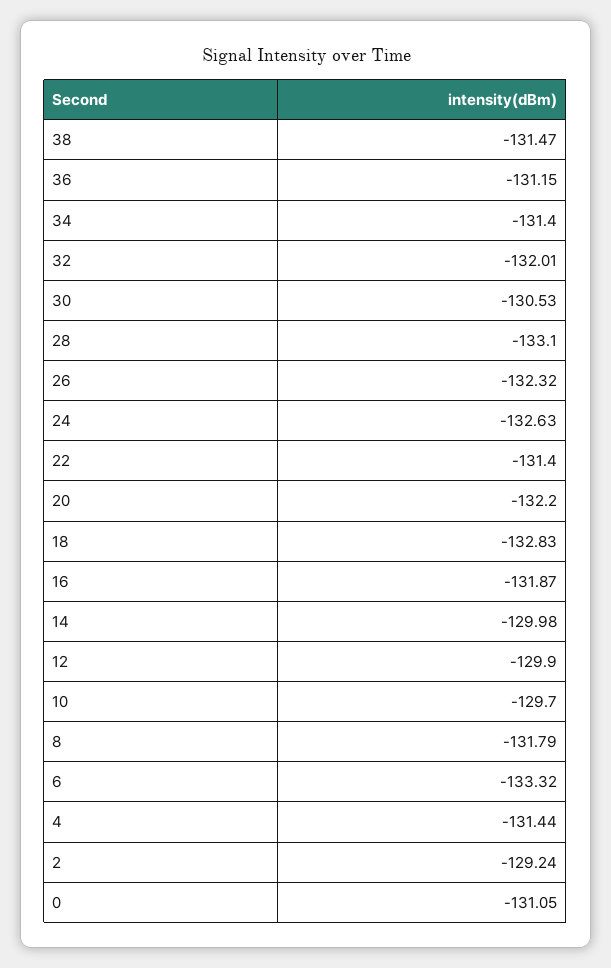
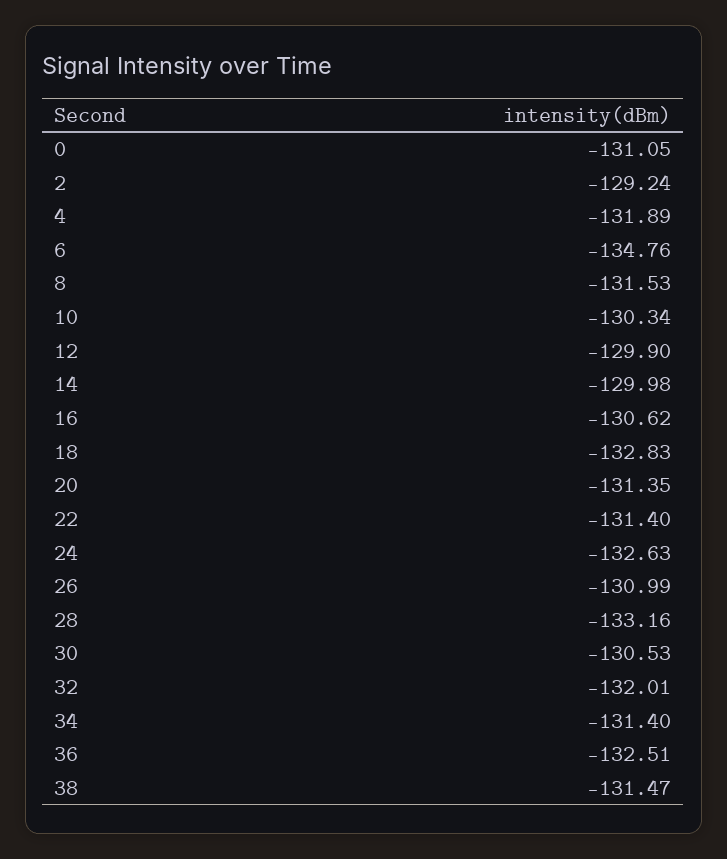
  {
    "38": -131.47,
-   "36": -131.15,
+   "36": -132.51,
    "34": -131.4,
    "32": -132.01,
    "30": -130.53,
-   "28": -133.1,
+   "28": -133.16,
-   "26": -132.32,
+   "26": -130.99,
    "24": -132.63,
    "22": -131.4,
-   "20": -132.2,
+   "20": -131.35,
    "18": -132.83,
-   "16": -131.87,
+   "16": -130.62,
    "14": -129.98,
    "12": -129.9,
-   "10": -129.7,
+   "10": -130.34,
-   "8": -131.79,
+   "8": -131.53,
-   "6": -133.32,
+   "6": -134.76,
-   "4": -131.44,
+   "4": -131.89,
    "2": -129.24,
    "0": -131.05
  }

